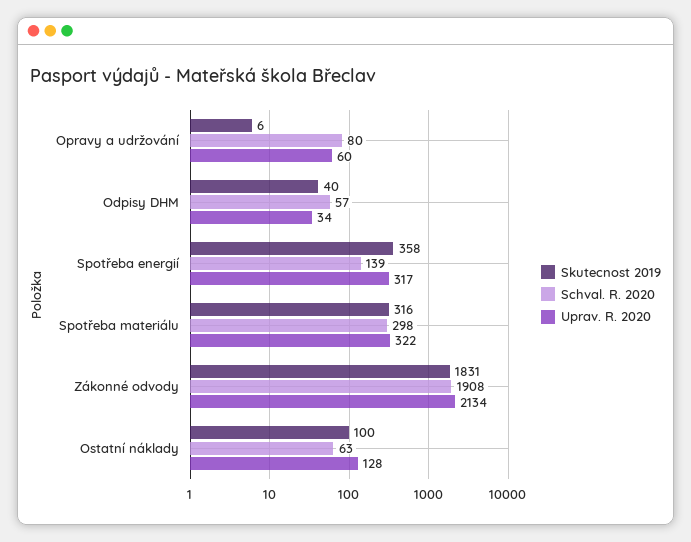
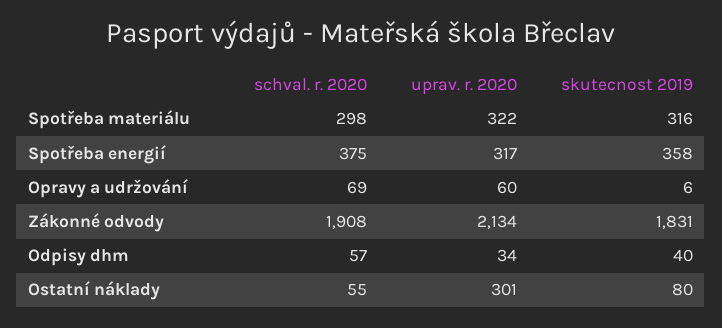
  {
    "Skutecnost 2019": {
      "Opravy a udržování": 6,
      "Odpisy DHM": 40,
      "Spotřeba energií": 358,
      "Spotřeba materiálu": 316,
      "Zákonné odvody": 1831,
-     "Ostatní náklady": 100
+     "Ostatní náklady": 80
    },
    "Schval. R. 2020": {
-     "Opravy a udržování": 80,
+     "Opravy a udržování": 69,
      "Odpisy DHM": 57,
-     "Spotřeba energií": 139,
+     "Spotřeba energií": 375,
      "Spotřeba materiálu": 298,
      "Zákonné odvody": 1908,
-     "Ostatní náklady": 63
+     "Ostatní náklady": 55
    },
    "Uprav. R. 2020": {
      "Opravy a udržování": 60,
      "Odpisy DHM": 34,
      "Spotřeba energií": 317,
      "Spotřeba materiálu": 322,
      "Zákonné odvody": 2134,
-     "Ostatní náklady": 128
+     "Ostatní náklady": 301
    }
  }

